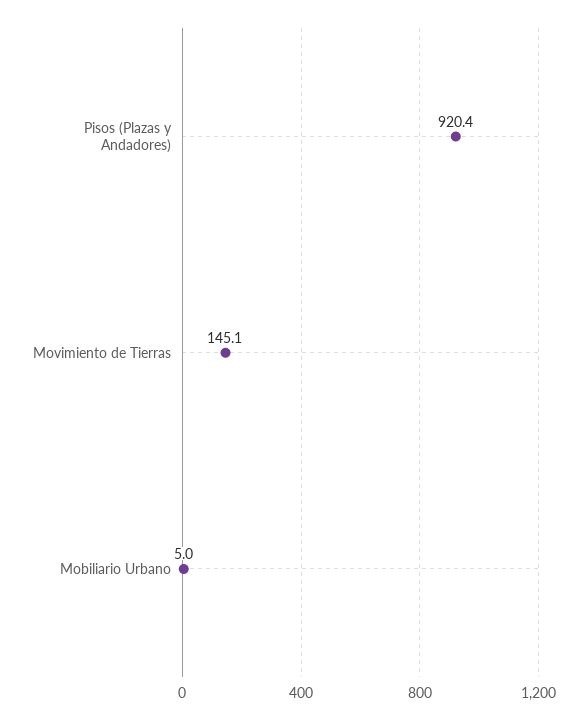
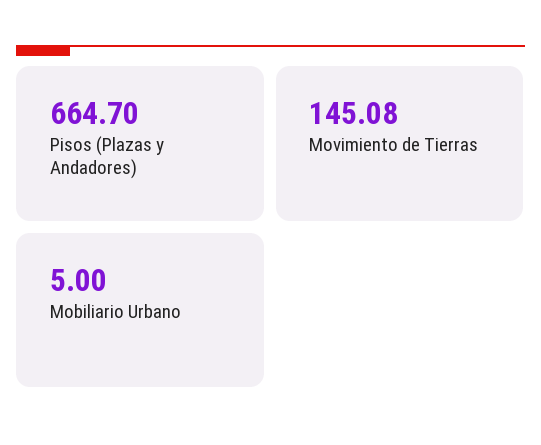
  {
-   "Pisos (Plazas y Andadores)": 920.4,
+   "Pisos (Plazas y Andadores)": 664.7,
    "Movimiento de Tierras": 145.08,
    "Mobiliario Urbano": 5
  }

